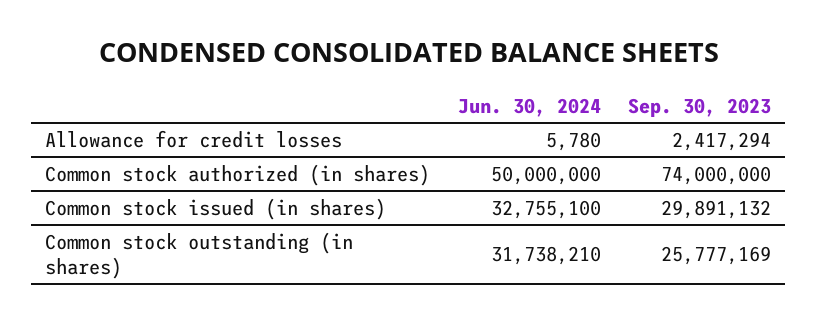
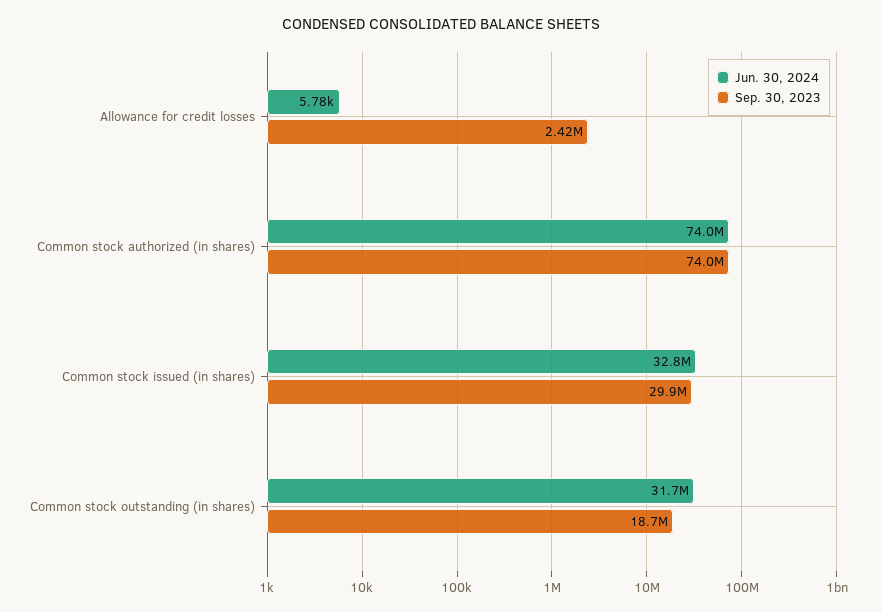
  {
    "Jun. 30, 2024": {
      "Allowance for credit losses": 5780,
-     "Common stock authorized (in shares)": 50000000,
+     "Common stock authorized (in shares)": 74000000,
      "Common stock issued (in shares)": 32755100,
      "Common stock outstanding (in shares)": 31738210
    },
    "Sep. 30, 2023": {
      "Allowance for credit losses": 2417294,
      "Common stock authorized (in shares)": 74000000,
      "Common stock issued (in shares)": 29891132,
-     "Common stock outstanding (in shares)": 25777169
+     "Common stock outstanding (in shares)": 18700000
    }
  }

